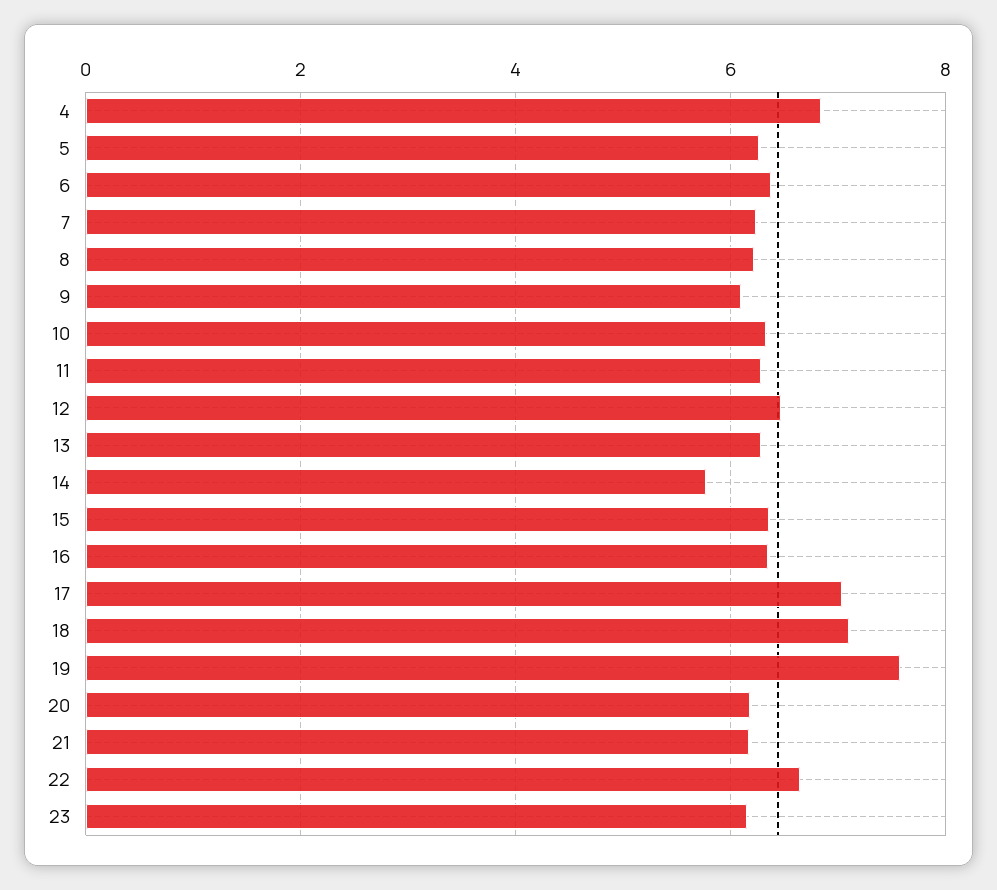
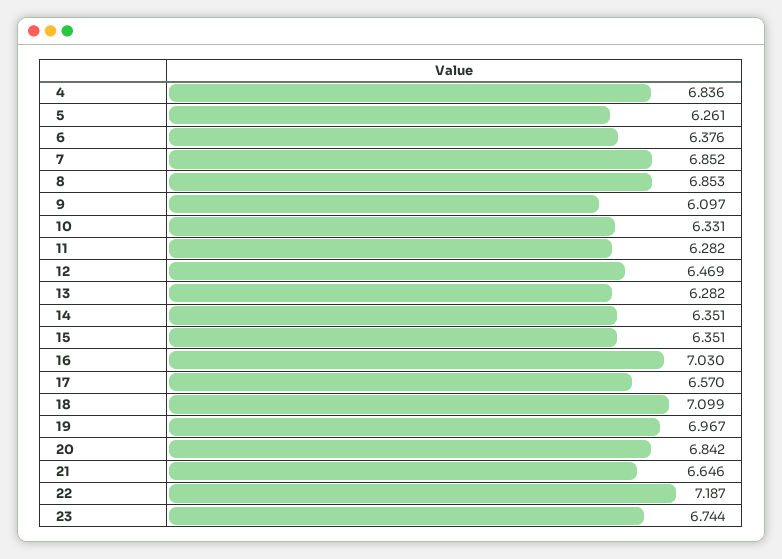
  {
    "4": 6.836,
    "5": 6.261,
    "6": 6.376,
-   "7": 6.2,
+   "7": 6.852,
-   "8": 6.2,
+   "8": 6.853,
    "9": 6.097,
    "10": 6.331,
    "11": 6.282,
    "12": 6.469,
    "13": 6.282,
-   "14": 5.8,
+   "14": 6.351,
    "15": 6.351,
-   "16": 6.4,
+   "16": 7.03,
-   "17": 7,
+   "17": 6.57,
    "18": 7.099,
-   "19": 7.6,
+   "19": 6.967,
-   "20": 6.2,
+   "20": 6.842,
-   "21": 6.2,
+   "21": 6.646,
-   "22": 6.6,
+   "22": 7.187,
-   "23": 6.2
+   "23": 6.744
  }

